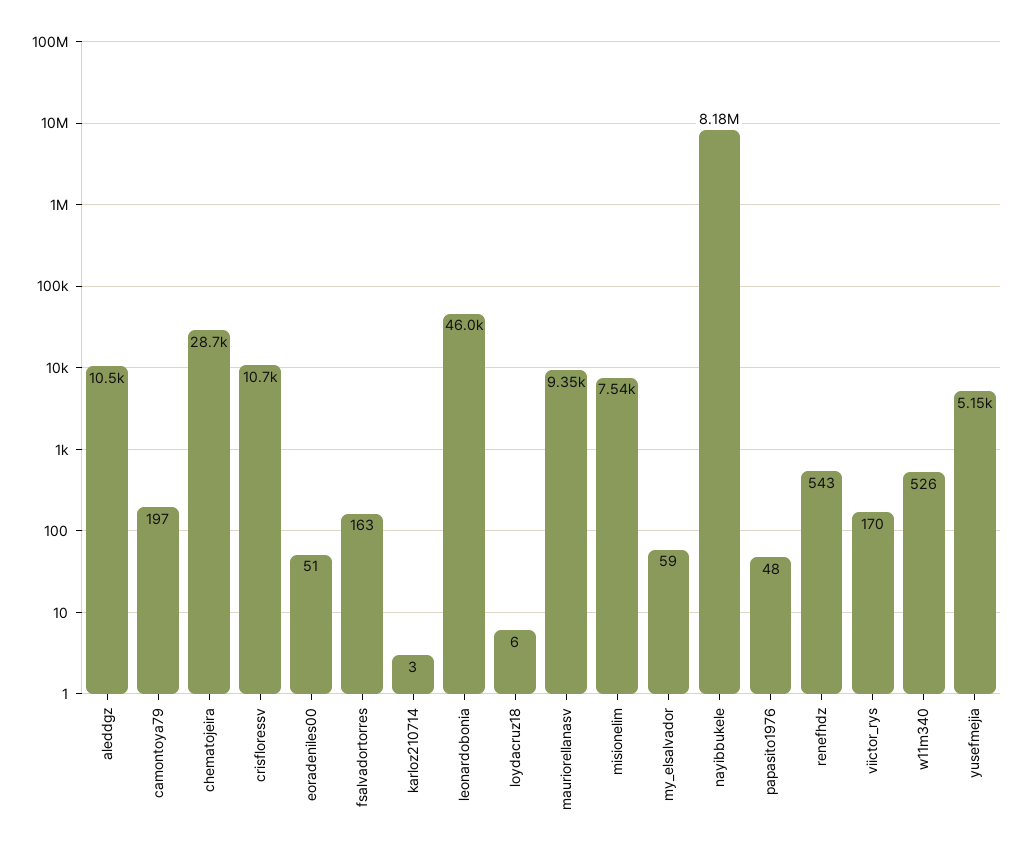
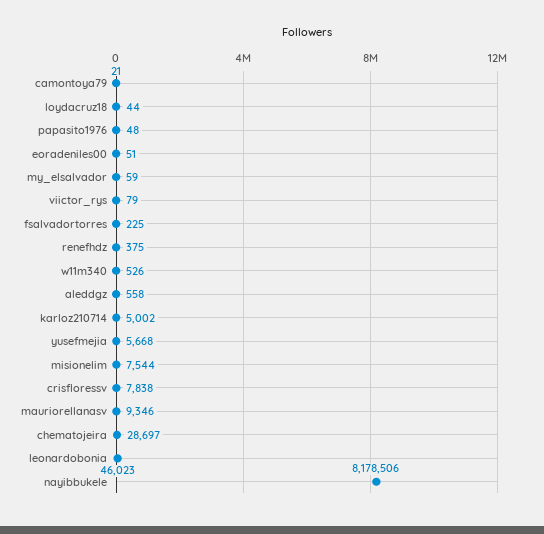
  {
-   "aleddgz": 10500,
+   "aleddgz": 558,
-   "camontoya79": 197,
+   "camontoya79": 21,
    "chematojeira": 28697,
-   "crisfloressv": 10700,
+   "crisfloressv": 7838,
    "eoradeniles00": 51,
-   "fsalvadortorres": 163,
+   "fsalvadortorres": 225,
-   "karloz210714": 3,
+   "karloz210714": 5002,
    "leonardobonia": 46023,
-   "loydacruz18": 6,
+   "loydacruz18": 44,
    "mauriorellanasv": 9346,
    "misionelim": 7544,
    "my_elsalvador": 59,
    "nayibbukele": 8178506,
    "papasito1976": 48,
-   "renefhdz": 543,
+   "renefhdz": 375,
-   "viictor_rys": 170,
+   "viictor_rys": 79,
    "w11m340": 526,
-   "yusefmejia": 5150
+   "yusefmejia": 5668
  }

